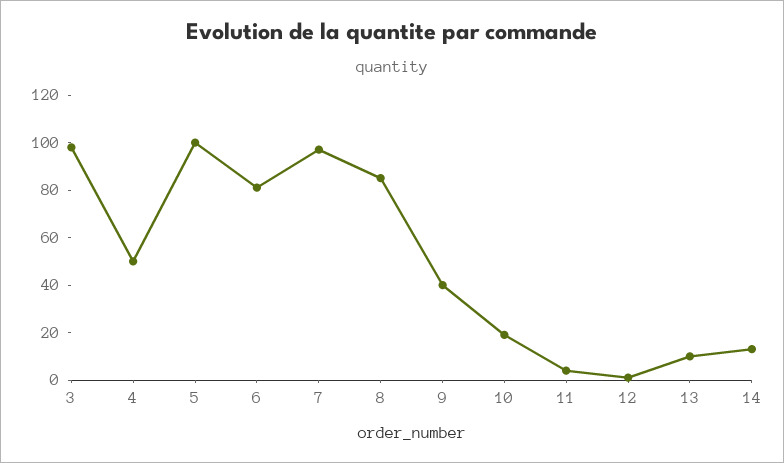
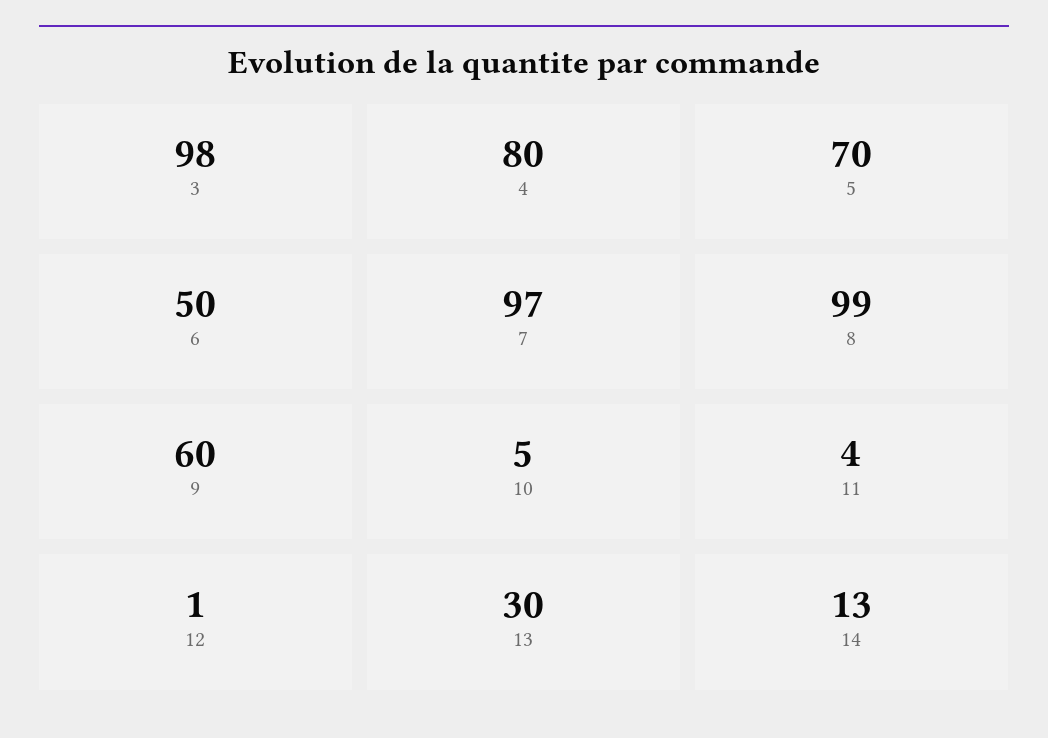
  {
    "3": 98,
-   "4": 50,
+   "4": 80,
-   "5": 100,
+   "5": 70,
-   "6": 80,
+   "6": 50,
    "7": 97,
-   "8": 85,
+   "8": 99,
-   "9": 40,
+   "9": 60,
-   "10": 20,
+   "10": 5,
    "11": 4,
    "12": 1,
-   "13": 10,
+   "13": 30,
    "14": 13
  }

